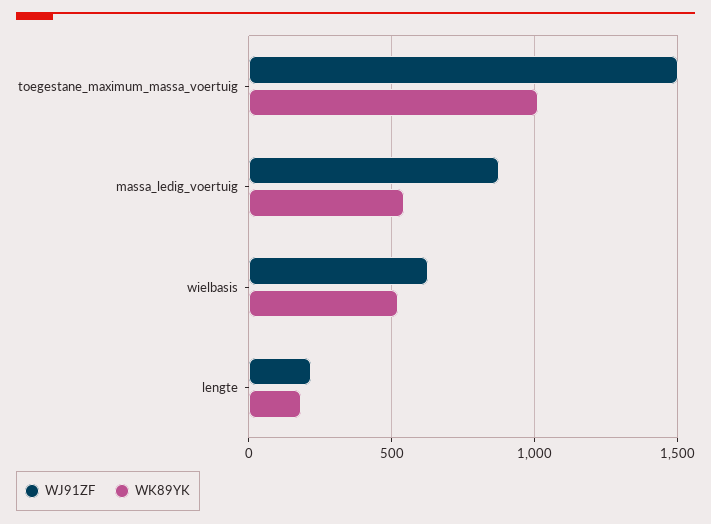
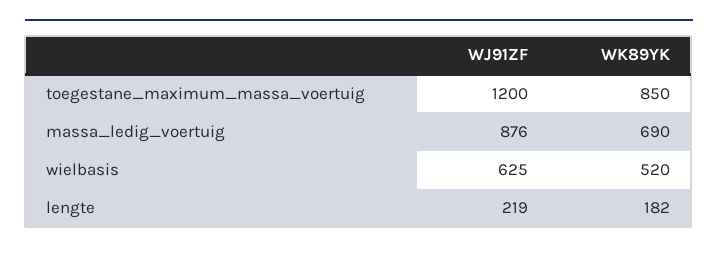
  {
    "WJ91ZF": {
-     "toegestane_maximum_massa_voertuig": 1500,
+     "toegestane_maximum_massa_voertuig": 1200,
      "massa_ledig_voertuig": 876,
      "wielbasis": 625,
      "lengte": 219
    },
    "WK89YK": {
-     "toegestane_maximum_massa_voertuig": 1000,
+     "toegestane_maximum_massa_voertuig": 850,
-     "massa_ledig_voertuig": 550,
+     "massa_ledig_voertuig": 690,
      "wielbasis": 520,
      "lengte": 182
    }
  }

